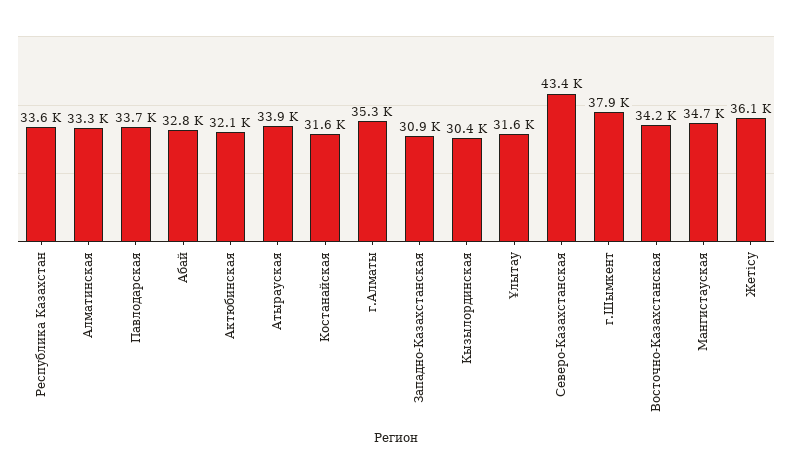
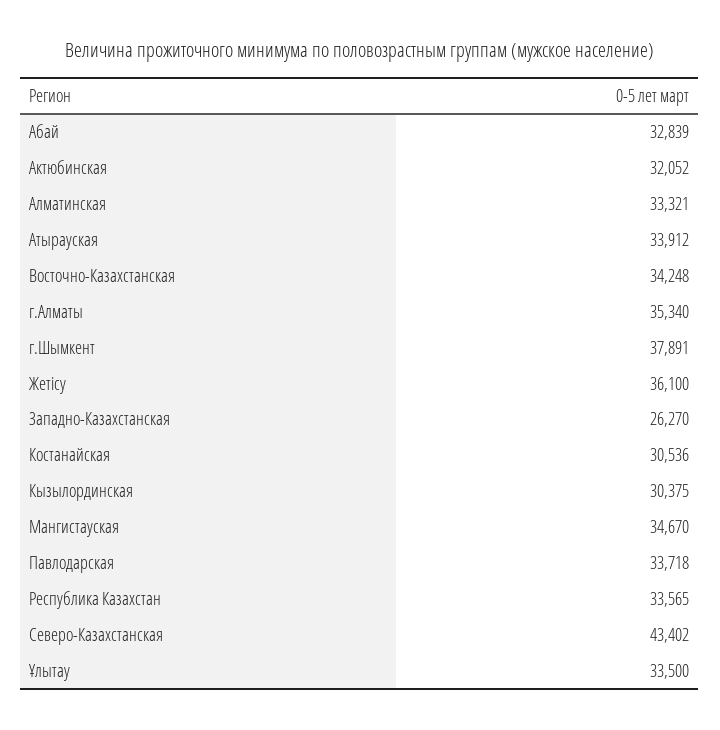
  {
    "Республика Казахстан": 33565,
    "Алматинская": 33321,
    "Павлодарская": 33718,
    "Абай": 32839,
    "Актюбинская": 32052,
    "Атырауская": 33912,
-   "Костанайская": 31600,
+   "Костанайская": 30536,
    "г.Алматы": 35340,
-   "Западно-Казахстанская": 30900,
+   "Западно-Казахстанская": 26270,
    "Кызылординская": 30375,
-   "Ұлытау": 31600,
+   "Ұлытау": 33500,
    "Северо-Казахстанская": 43402,
    "г.Шымкент": 37891,
    "Восточно-Казахстанская": 34248,
    "Мангистауская": 34670,
    "Жетісу": 36100
  }

